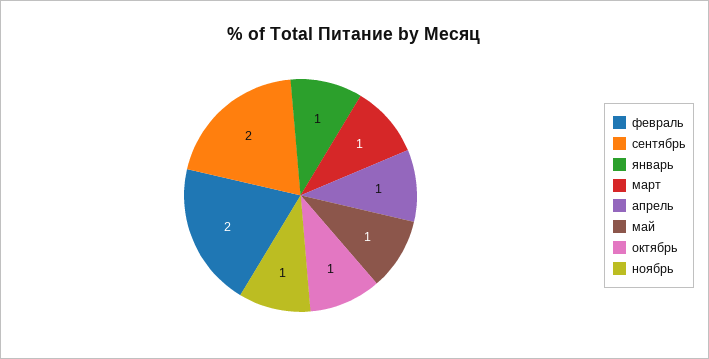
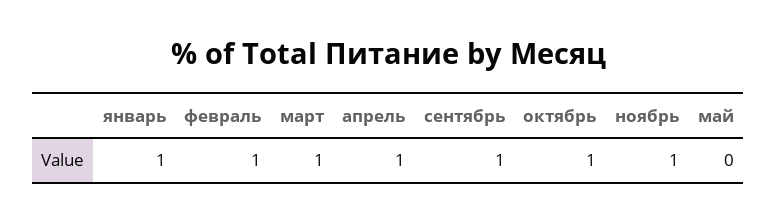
  {
-   "февраль": 2,
+   "февраль": 1,
-   "сентябрь": 2,
+   "сентябрь": 1,
    "январь": 1,
    "март": 1,
    "апрель": 1,
-   "май": 1,
+   "май": 0,
    "октябрь": 1,
    "ноябрь": 1
  }

